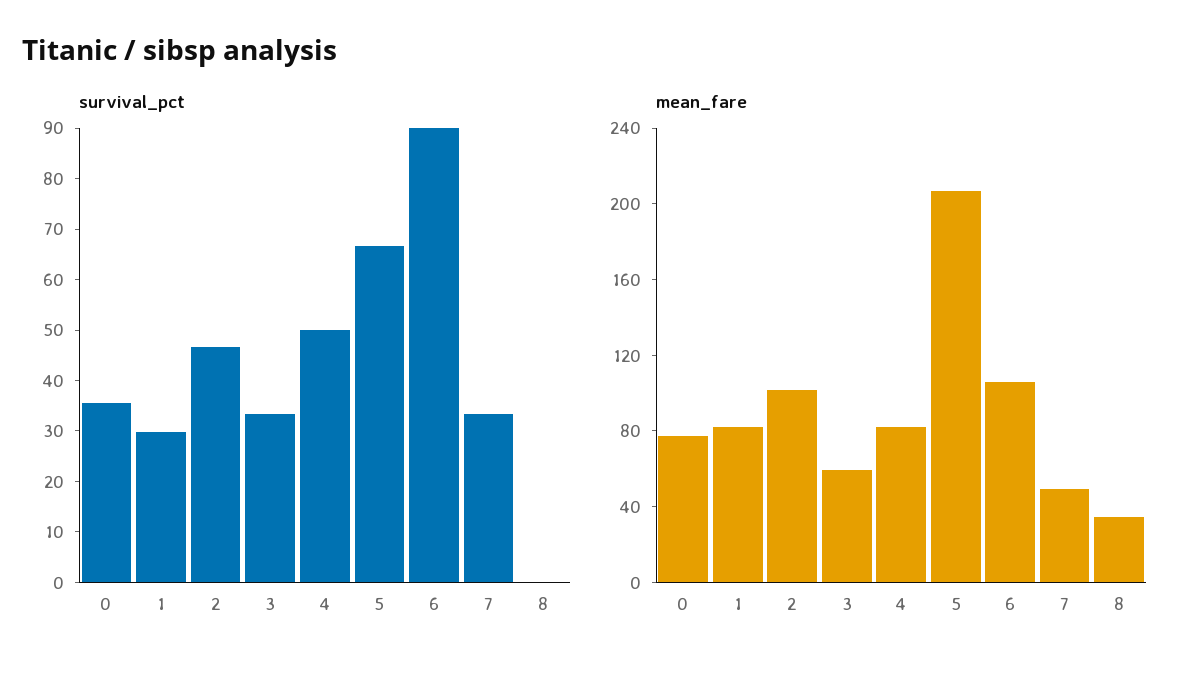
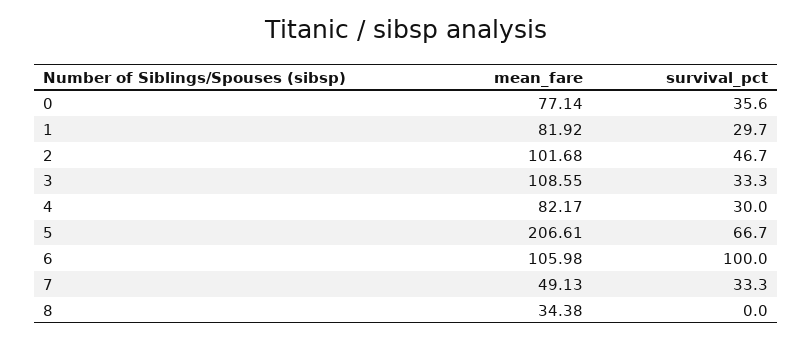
  {
    "survival_pct": {
      "0": 35.6,
      "1": 29.7,
      "2": 46.7,
      "3": 33.3,
-     "4": 50,
+     "4": 30,
      "5": 66.7,
-     "6": 90,
+     "6": 100,
      "7": 33.3,
      "8": 0
    },
    "mean_fare": {
      "0": 77.14,
      "1": 81.92,
      "2": 101.68,
-     "3": 60,
+     "3": 108.55,
      "4": 82.17,
      "5": 206.61,
      "6": 105.98,
      "7": 49.13,
      "8": 34.38
    }
  }

